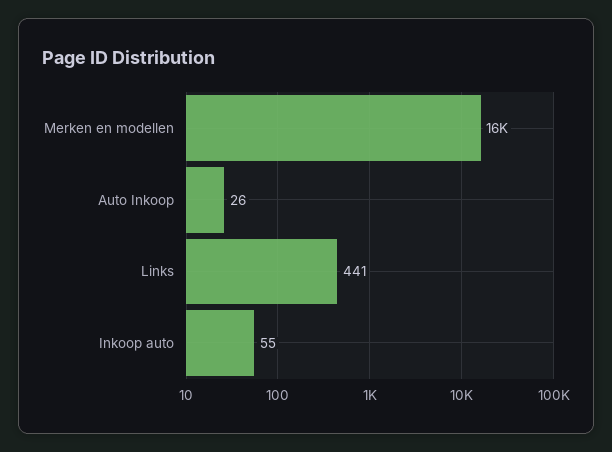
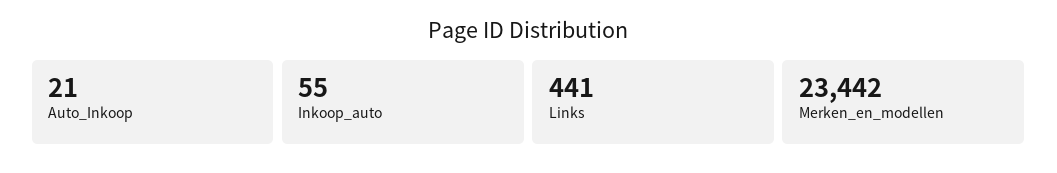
  {
-   "Merken en modellen": 16000,
+   "Merken en modellen": 23442,
-   "Auto Inkoop": 26,
+   "Auto Inkoop": 21,
    "Links": 441,
    "Inkoop auto": 55
  }

